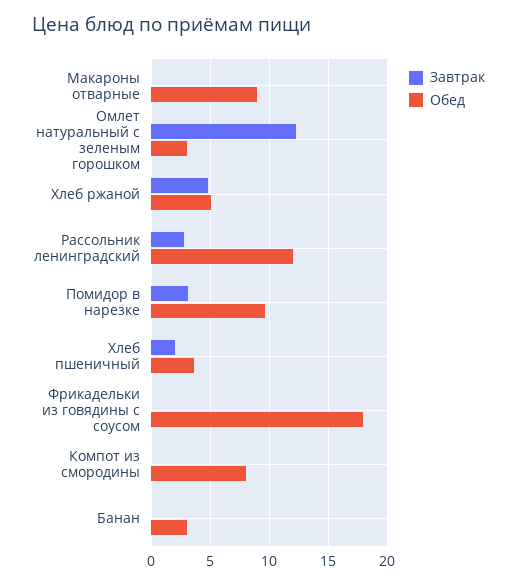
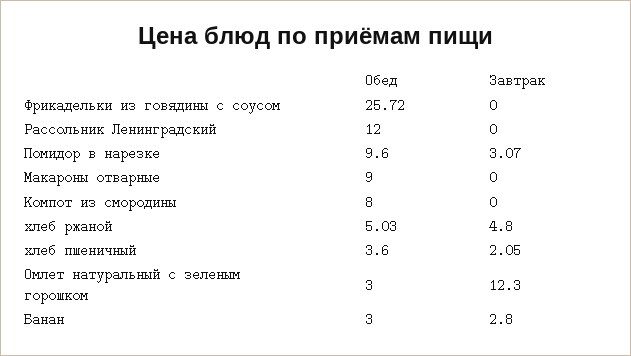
  {
    "Завтрак": {
      "Макароны отварные": 0,
      "Омлет натуральный с зеленым горошком": 12.3,
      "Хлеб ржаной": 4.8,
-     "Рассольник ленинградский": 3,
+     "Рассольник ленинградский": 0,
      "Помидор в нарезке": 3.07,
      "Хлеб пшеничный": 2.05,
      "Фрикадельки из говядины с соусом": 0,
      "Компот из смородины": 0,
-     "Банан": 0
+     "Банан": 2.8
    },
    "Обед": {
      "Макароны отварные": 9,
      "Омлет натуральный с зеленым горошком": 3,
      "Хлеб ржаной": 5.03,
      "Рассольник ленинградский": 12,
      "Помидор в нарезке": 9.6,
      "Хлеб пшеничный": 3.6,
-     "Фрикадельки из говядины с соусом": 18,
+     "Фрикадельки из говядины с соусом": 25.72,
      "Компот из смородины": 8,
      "Банан": 3
    }
  }

